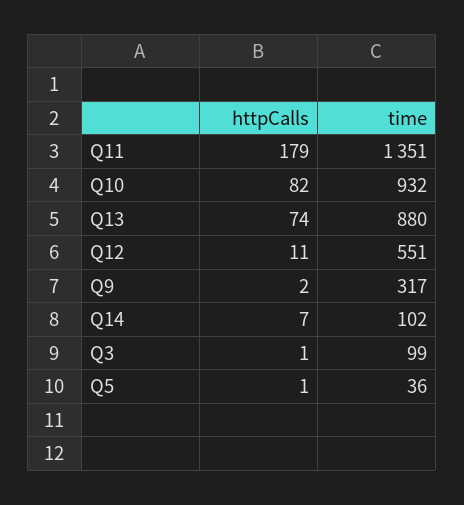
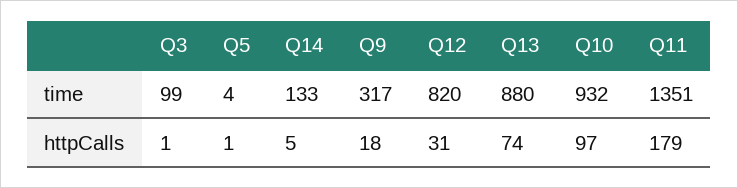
  {
    "httpCalls": {
      "Q11": 179,
-     "Q10": 82,
+     "Q10": 97,
      "Q13": 74,
-     "Q12": 11,
+     "Q12": 31,
-     "Q9": 2,
+     "Q9": 18,
-     "Q14": 7,
+     "Q14": 5,
      "Q3": 1,
      "Q5": 1
    },
    "time": {
      "Q11": 1351,
      "Q10": 932,
      "Q13": 880,
-     "Q12": 551,
+     "Q12": 820,
      "Q9": 317,
-     "Q14": 102,
+     "Q14": 133,
      "Q3": 99,
-     "Q5": 36
+     "Q5": 4
    }
  }

